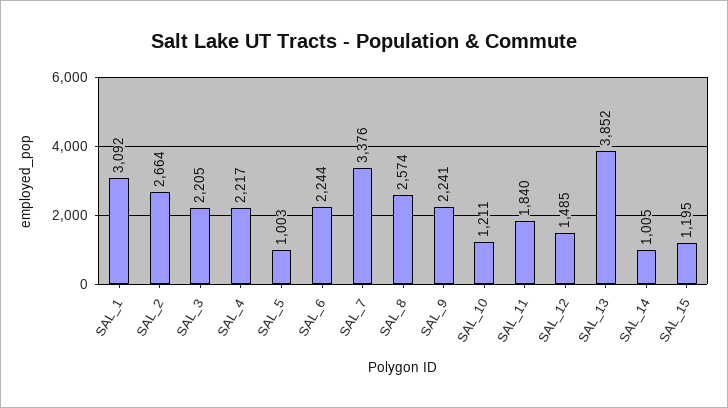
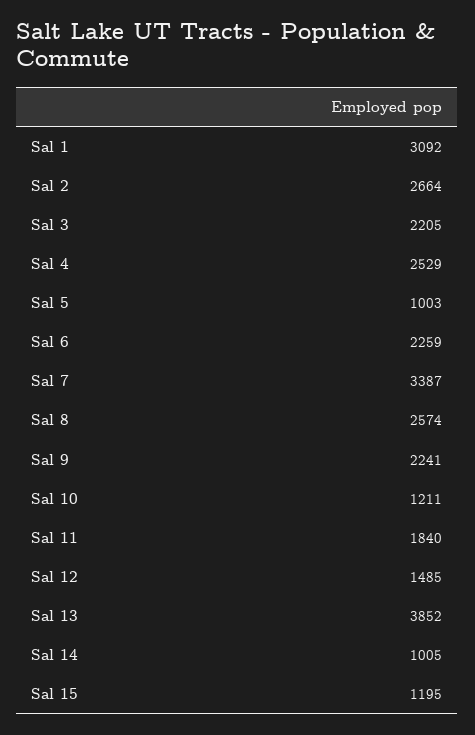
  {
    "SAL_1": 3092,
    "SAL_2": 2664,
    "SAL_3": 2205,
-   "SAL_4": 2217,
+   "SAL_4": 2529,
    "SAL_5": 1003,
-   "SAL_6": 2244,
+   "SAL_6": 2259,
-   "SAL_7": 3376,
+   "SAL_7": 3387,
    "SAL_8": 2574,
    "SAL_9": 2241,
    "SAL_10": 1211,
    "SAL_11": 1840,
    "SAL_12": 1485,
    "SAL_13": 3852,
    "SAL_14": 1005,
    "SAL_15": 1195
  }

